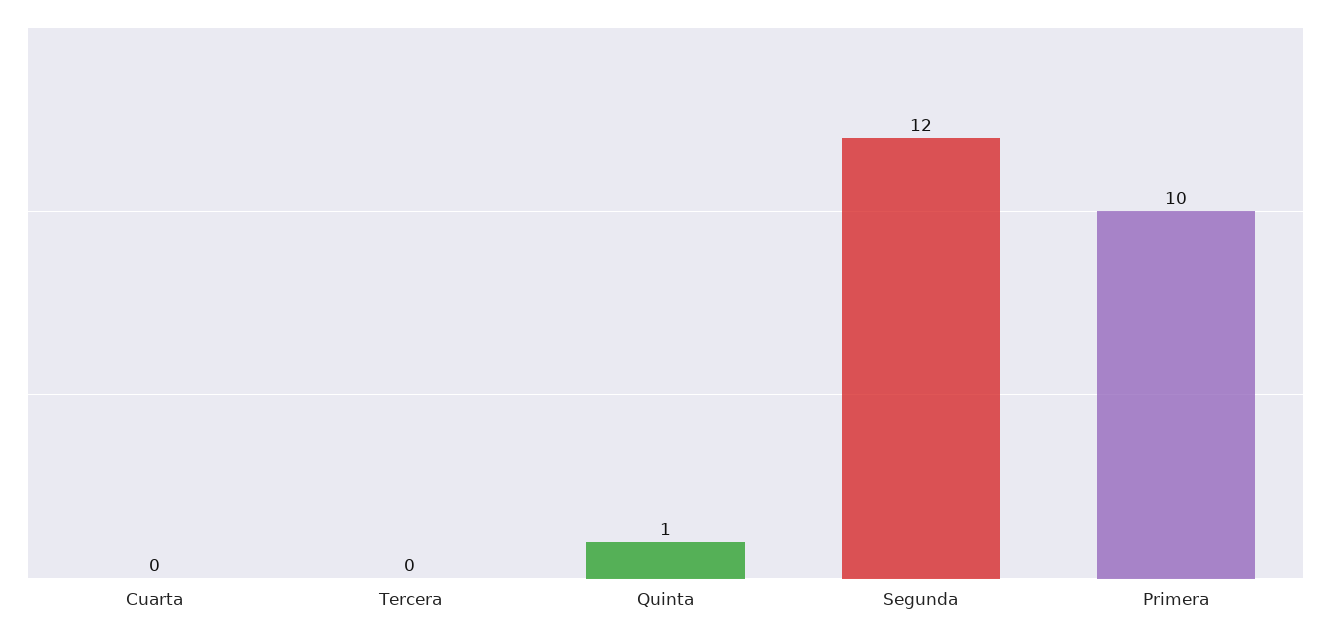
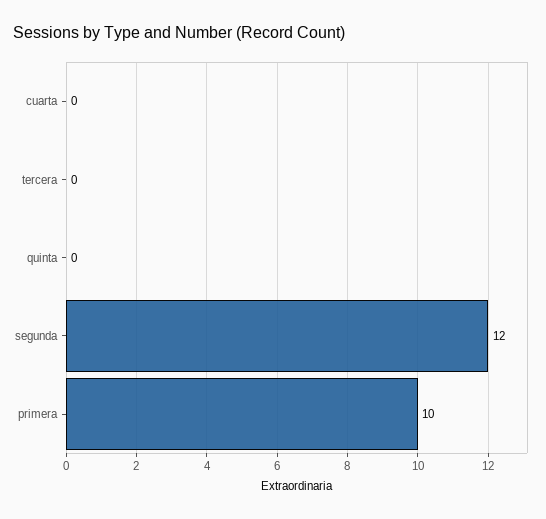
  {
    "Cuarta": 0,
    "Tercera": 0,
-   "Quinta": 1,
+   "Quinta": 0,
    "Segunda": 12,
    "Primera": 10
  }

